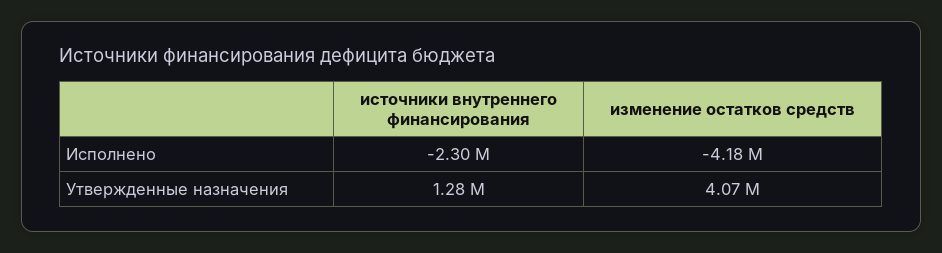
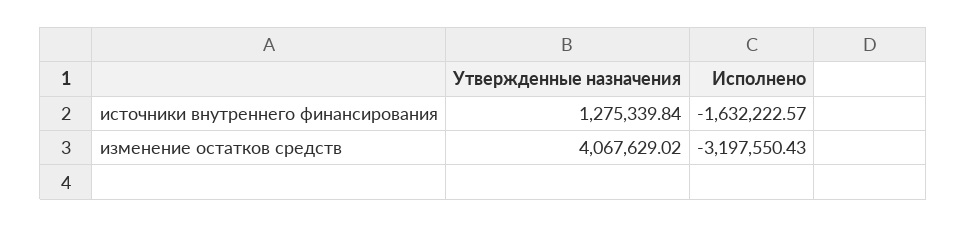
  {
    "источники внутреннего финансирования": {
-     "Исполнено": -2300000,
+     "Исполнено": -1632222.57,
      "Утвержденные назначения": 1275339.84
    },
    "изменение остатков средств": {
-     "Исполнено": -4180000,
+     "Исполнено": -3197550.43,
      "Утвержденные назначения": 4067629.02
    }
  }

